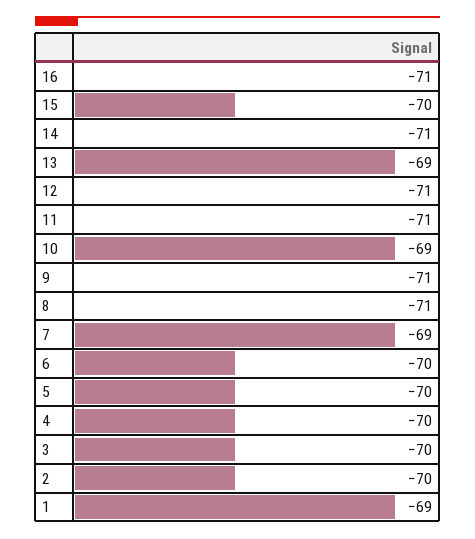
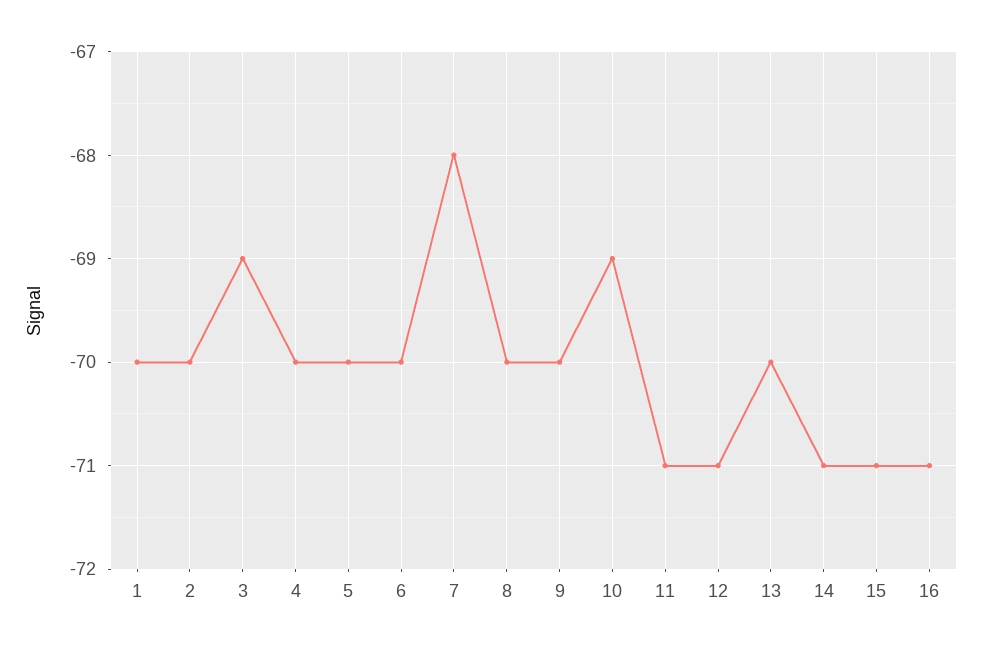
  {
    "16": -71,
-   "15": -70,
+   "15": -71,
    "14": -71,
-   "13": -69,
+   "13": -70,
    "12": -71,
    "11": -71,
    "10": -69,
-   "9": -71,
+   "9": -70,
-   "8": -71,
+   "8": -70,
-   "7": -69,
+   "7": -68,
    "6": -70,
    "5": -70,
    "4": -70,
-   "3": -70,
+   "3": -69,
    "2": -70,
-   "1": -69
+   "1": -70
  }

